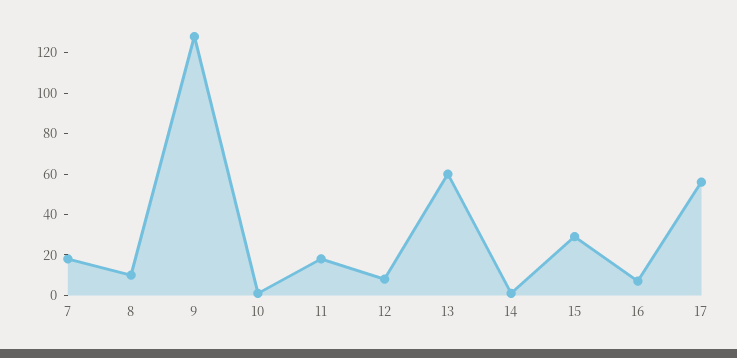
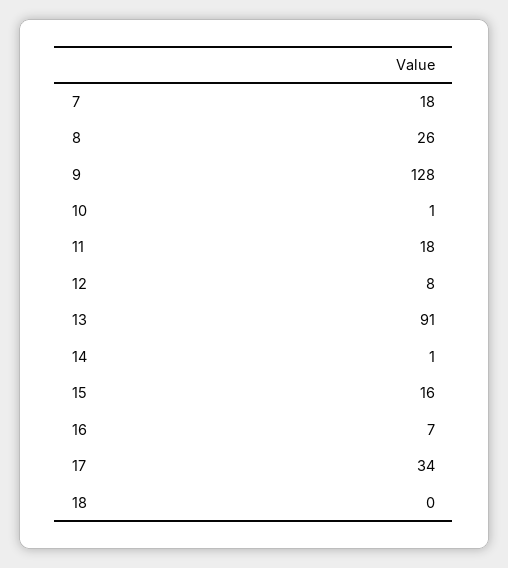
  {
    "7": 18,
-   "8": 10,
+   "8": 26,
    "9": 128,
    "10": 1,
    "11": 18,
    "12": 8,
-   "13": 60,
+   "13": 91,
    "14": 1,
-   "15": 30,
+   "15": 16,
    "16": 7,
-   "17": 55
+   "17": 34,
+   "18": 0
  }

